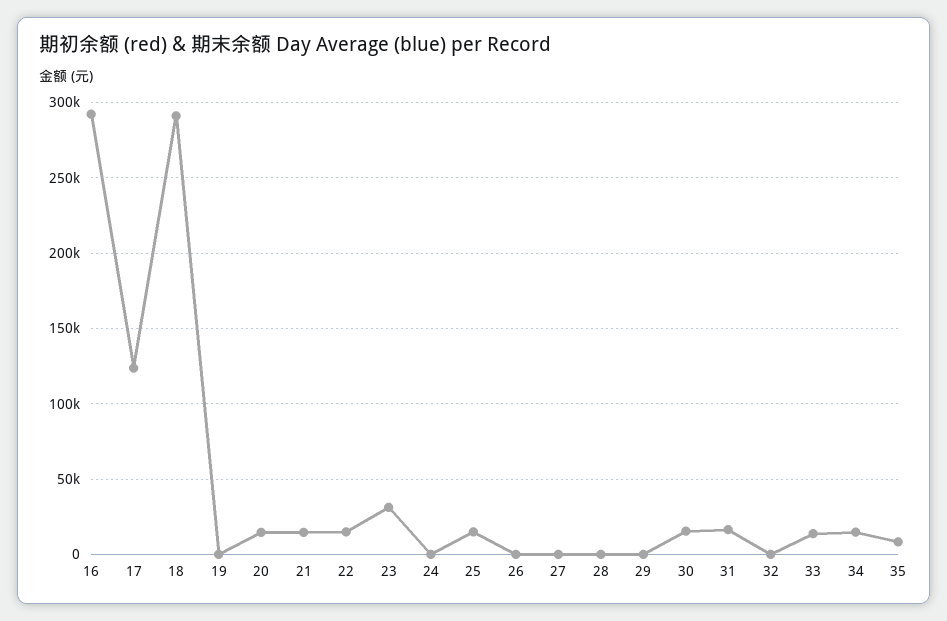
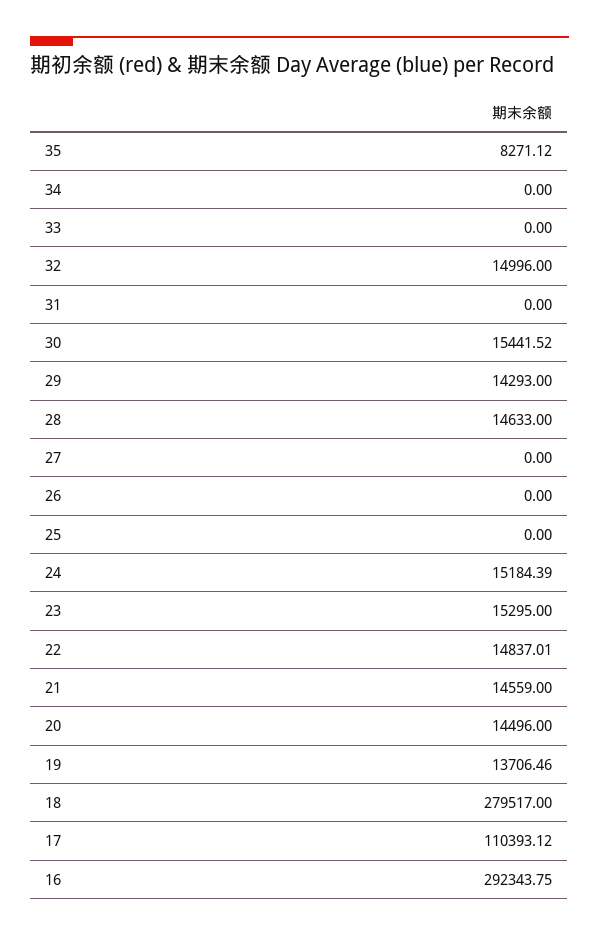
  {
    "16": 292343.75,
-   "17": 125000,
+   "17": 110393.12,
-   "18": 290000,
+   "18": 279517,
-   "19": 0,
+   "19": 13706.46,
    "20": 14496,
    "21": 14559,
    "22": 14837.01,
-   "23": 30000,
+   "23": 15295,
-   "24": 0,
+   "24": 15184.39,
-   "25": 15000,
+   "25": 0,
    "26": 0,
    "27": 0,
-   "28": 0,
+   "28": 14633,
-   "29": 0,
+   "29": 14293,
    "30": 15441.52,
-   "31": 15000,
+   "31": 0,
-   "32": 0,
+   "32": 14996,
-   "33": 15000,
+   "33": 0,
-   "34": 15000,
+   "34": 0,
    "35": 8271.12
  }

